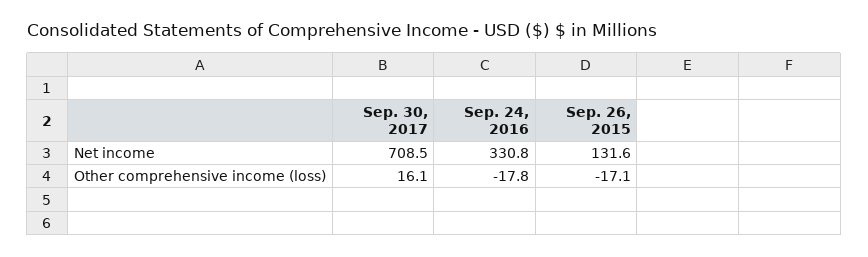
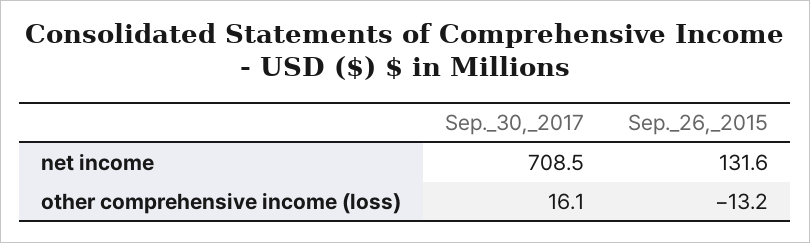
  {
    "Sep. 30, 2017": {
      "Net income": 708.5,
      "Other comprehensive income (loss)": 16.1
    },
-   "Sep. 24, 2016": {
-     "Net income": 330.8,
-     "Other comprehensive income (loss)": -17.8
-   },
    "Sep. 26, 2015": {
      "Net income": 131.6,
-     "Other comprehensive income (loss)": -17.1
+     "Other comprehensive income (loss)": -13.2
    }
  }

